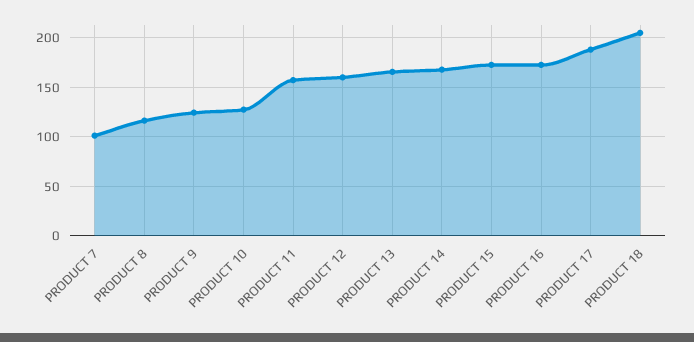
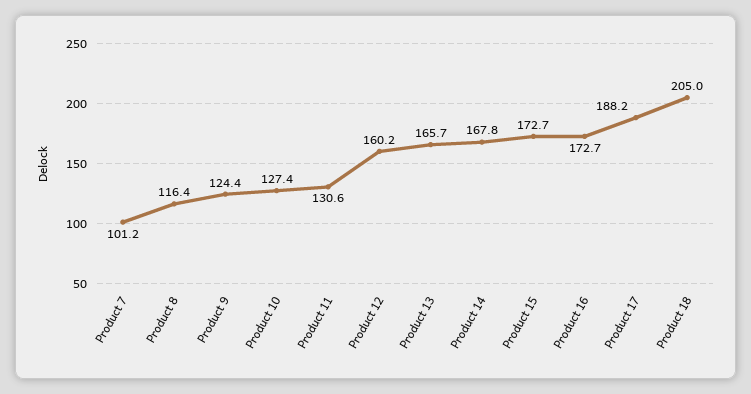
  {
    "PRODUCT 7": 101.2,
    "PRODUCT 8": 116.4,
    "PRODUCT 9": 124.4,
    "PRODUCT 10": 127.4,
-   "PRODUCT 11": 160,
+   "PRODUCT 11": 130.6,
    "PRODUCT 12": 160.2,
    "PRODUCT 13": 165.7,
    "PRODUCT 14": 167.8,
    "PRODUCT 15": 172.7,
    "PRODUCT 16": 172.7,
    "PRODUCT 17": 188.2,
    "PRODUCT 18": 205
  }

